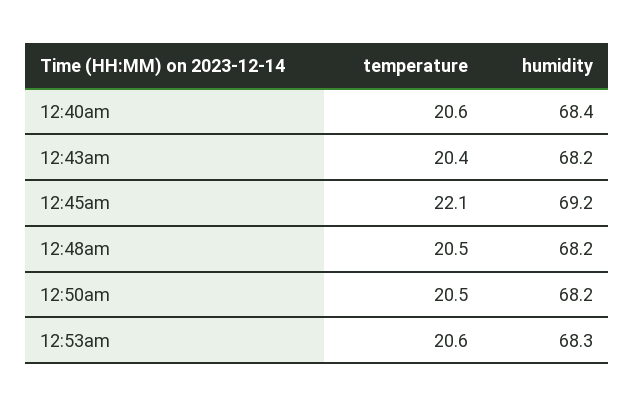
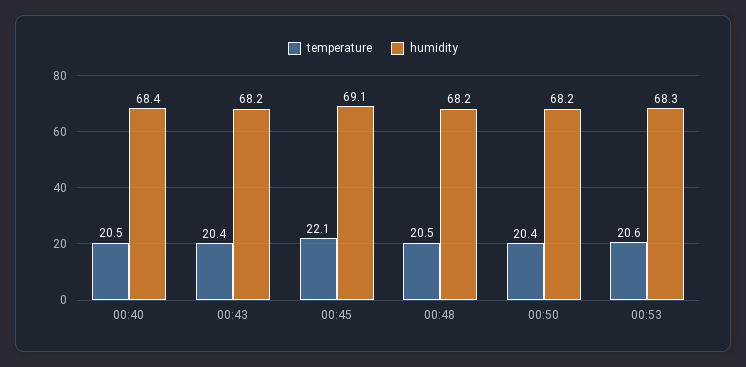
  {
    "temperature": {
-     "12:40am": 20.6,
+     "12:40am": 20.5,
      "12:43am": 20.4,
      "12:45am": 22.1,
      "12:48am": 20.5,
-     "12:50am": 20.5,
+     "12:50am": 20.4,
      "12:53am": 20.6
    },
    "humidity": {
      "12:40am": 68.4,
      "12:43am": 68.2,
-     "12:45am": 69.2,
+     "12:45am": 69.1,
      "12:48am": 68.2,
      "12:50am": 68.2,
      "12:53am": 68.3
    }
  }

